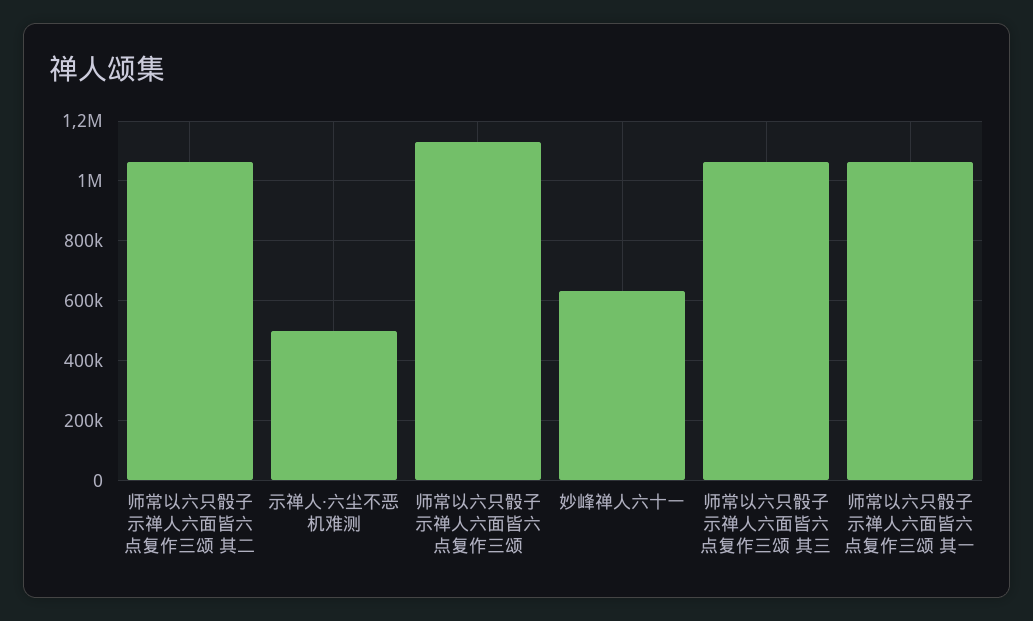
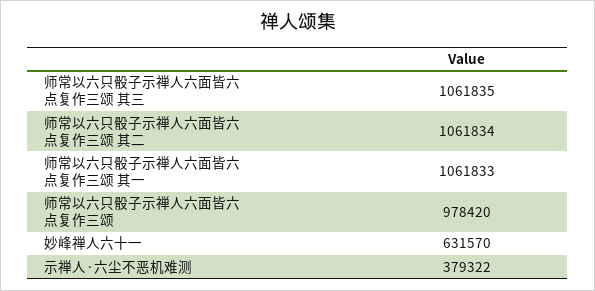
  {
    "师常以六只骰子示禅人六面皆六点复作三颂 其二": 1061834,
-   "示禅人·六尘不恶机难测": 500000,
+   "示禅人·六尘不恶机难测": 379322,
-   "师常以六只骰子示禅人六面皆六点复作三颂": 1125000,
+   "师常以六只骰子示禅人六面皆六点复作三颂": 978420,
    "妙峰禅人六十一": 631570,
    "师常以六只骰子示禅人六面皆六点复作三颂 其三": 1061835,
    "师常以六只骰子示禅人六面皆六点复作三颂 其一": 1061833
  }

